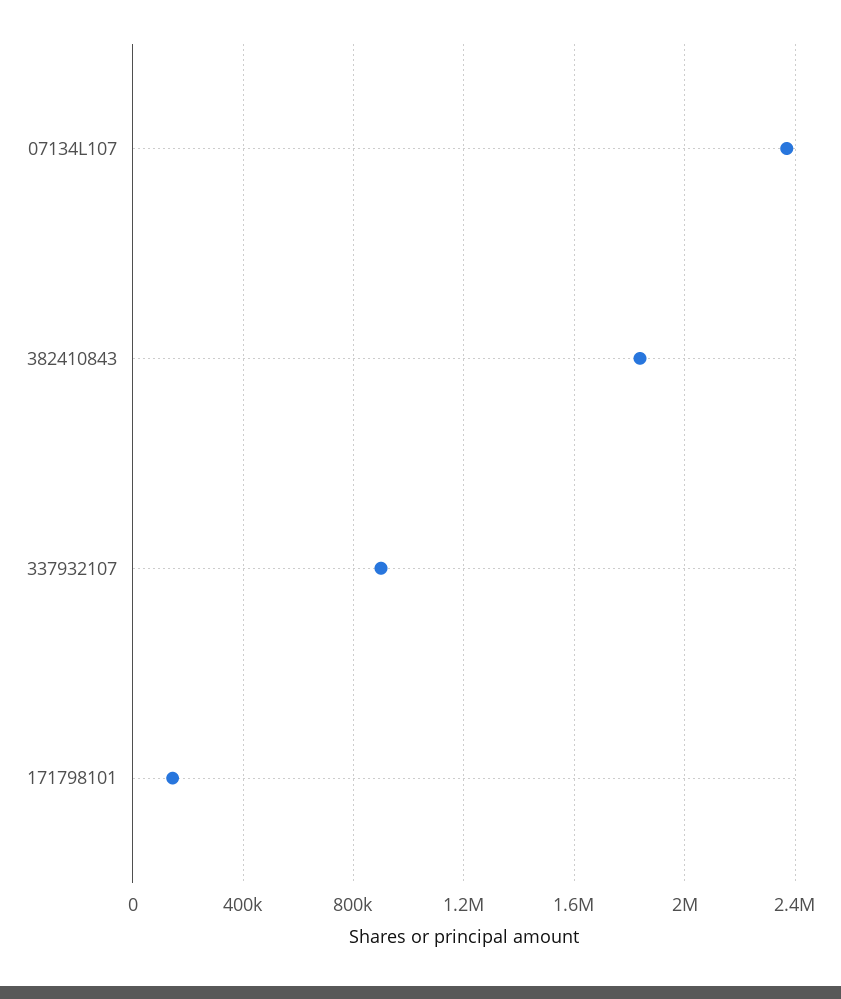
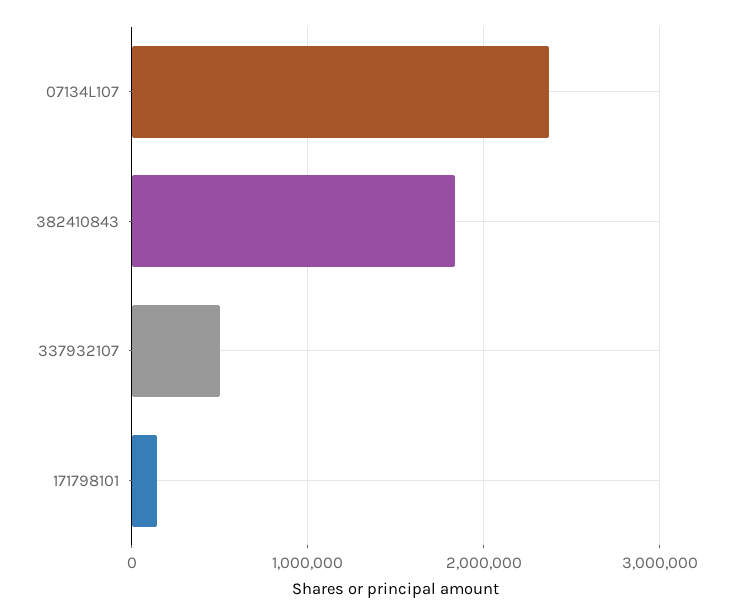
  {
    "07134L107": 2350000,
    "382410843": 1850000,
-   "337932107": 900000,
+   "337932107": 500000,
    "171798101": 150000
  }

